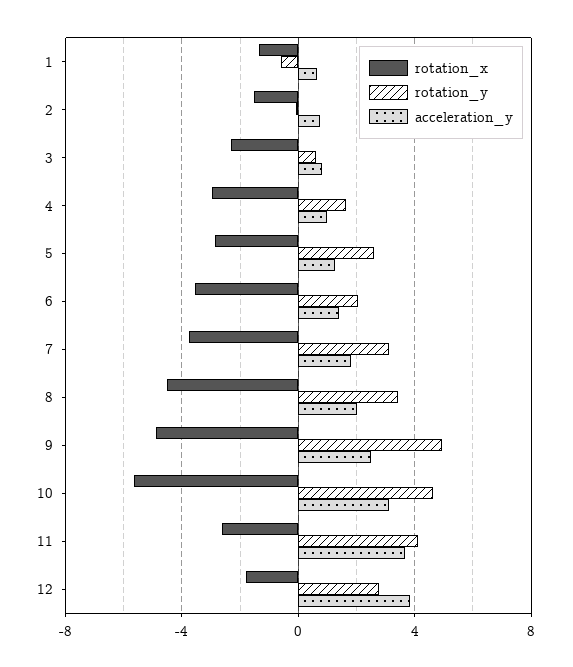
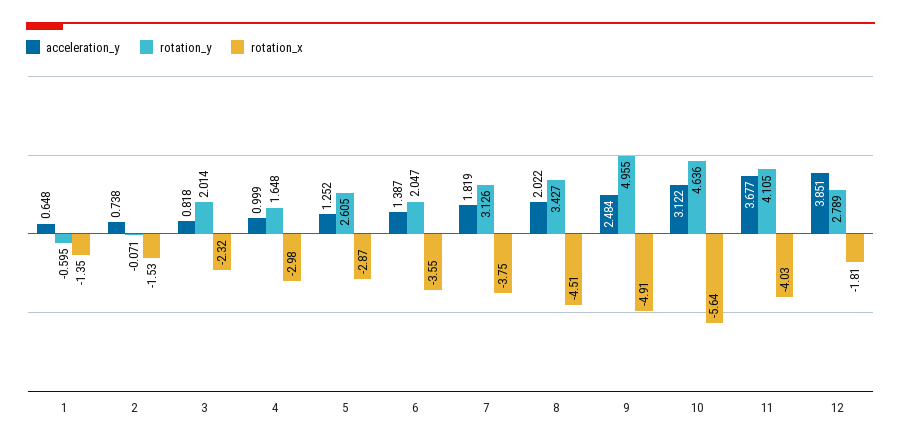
  {
    "rotation_x": {
      "1": -1.35,
      "2": -1.53,
      "3": -2.32,
      "4": -2.98,
      "5": -2.87,
      "6": -3.55,
      "7": -3.75,
      "8": -4.51,
      "9": -4.91,
      "10": -5.64,
-     "11": -2.5,
+     "11": -4.03,
      "12": -1.81
    },
    "rotation_y": {
      "1": -0.595,
      "2": -0.071,
-     "3": 0.5,
+     "3": 2.014,
      "4": 1.648,
      "5": 2.605,
      "6": 2.047,
      "7": 3.126,
      "8": 3.427,
      "9": 4.955,
      "10": 4.636,
      "11": 4.105,
      "12": 2.789
    },
    "acceleration_y": {
      "1": 0.648,
      "2": 0.738,
      "3": 0.818,
      "4": 0.999,
      "5": 1.252,
      "6": 1.387,
      "7": 1.819,
      "8": 2.022,
      "9": 2.484,
      "10": 3.122,
      "11": 3.677,
      "12": 3.851
    }
  }

